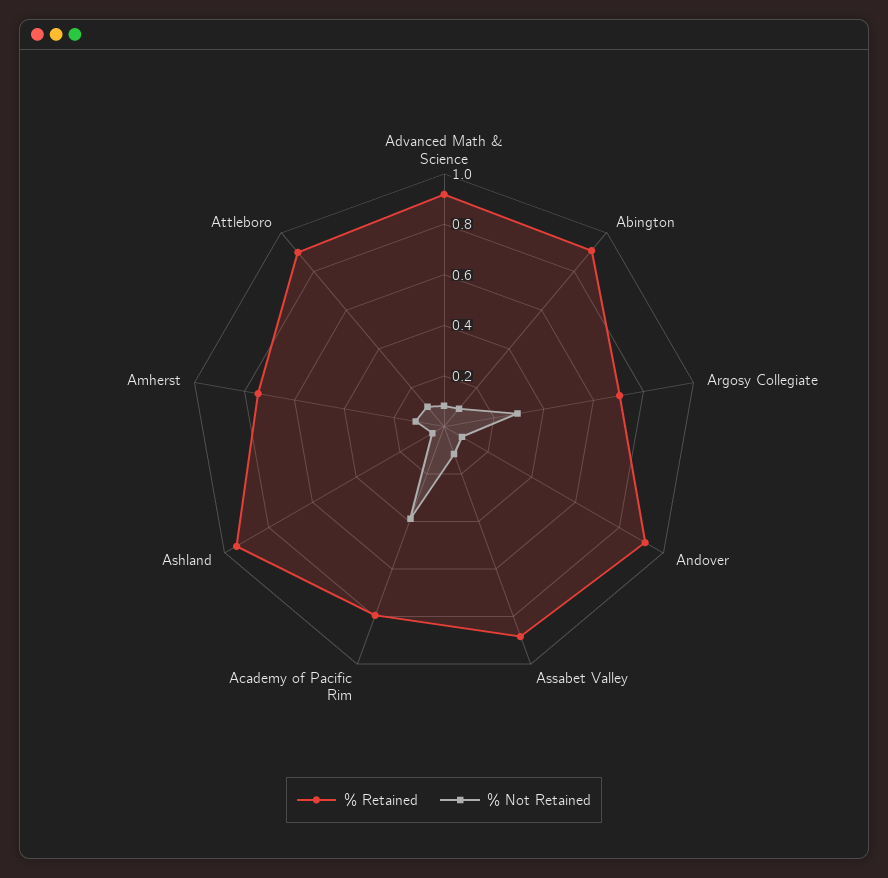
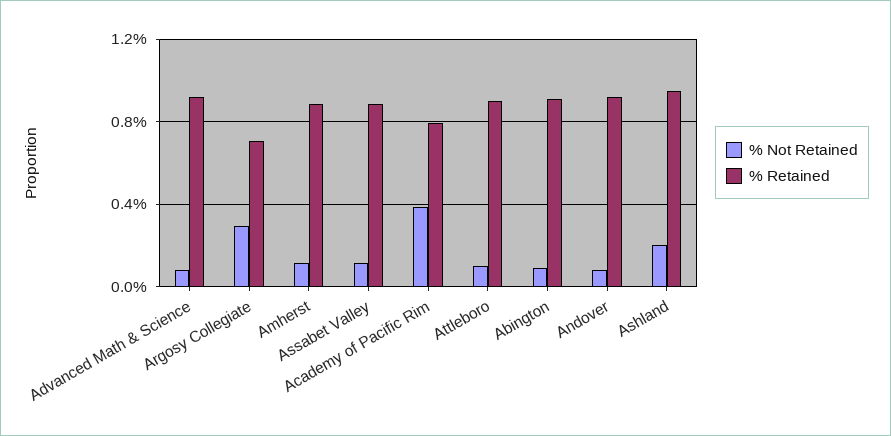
  {
    "% Retained": {
      "Advanced Math & Science": 0.9,
      "Abington": 0.9,
      "Argosy Collegiate": 0.7,
      "Andover": 0.9,
      "Assabet Valley": 0.9,
      "Academy of Pacific Rim": 0.8,
      "Ashland": 0.95,
-     "Amherst": 0.75,
+     "Amherst": 0.9,
      "Attleboro": 0.9
    },
    "% Not Retained": {
      "Advanced Math & Science": 0.1,
      "Abington": 0.1,
      "Argosy Collegiate": 0.3,
      "Andover": 0.1,
      "Assabet Valley": 0.1,
      "Academy of Pacific Rim": 0.4,
-     "Ashland": 0.05,
+     "Ashland": 0.2,
      "Amherst": 0.1,
      "Attleboro": 0.1
    }
  }

